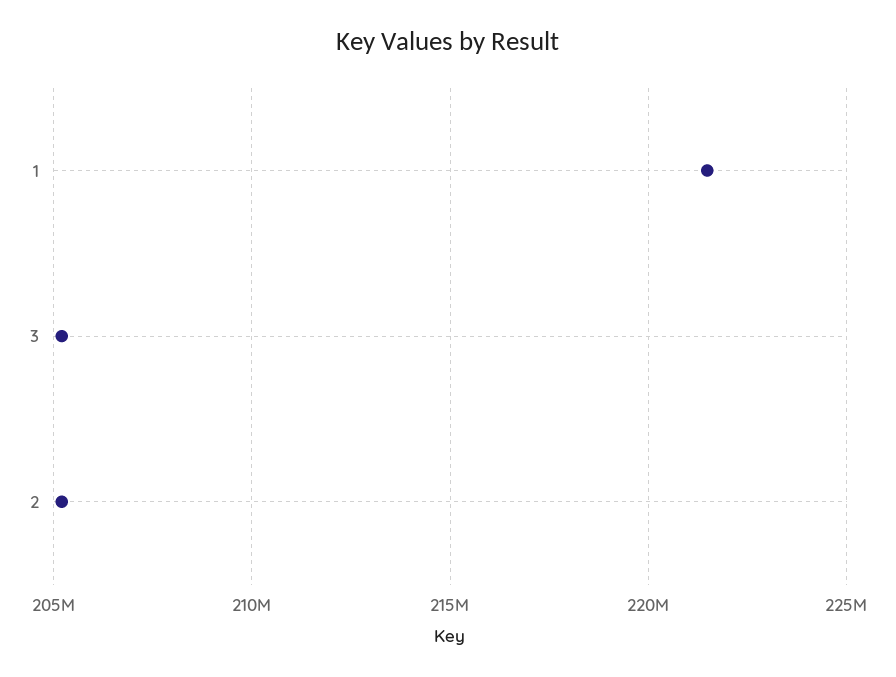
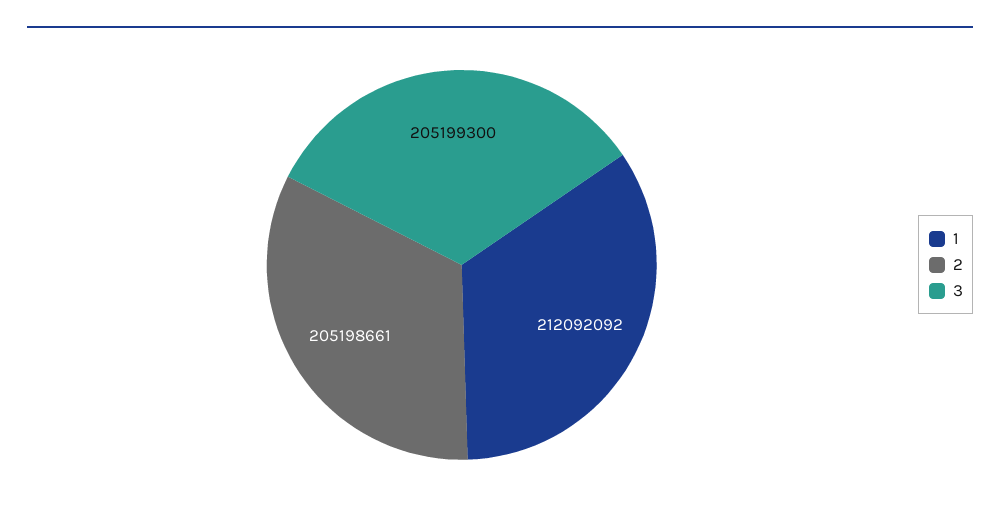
  {
-   "1": 221500000,
+   "1": 212092092,
    "3": 205199300,
    "2": 205198661
  }

